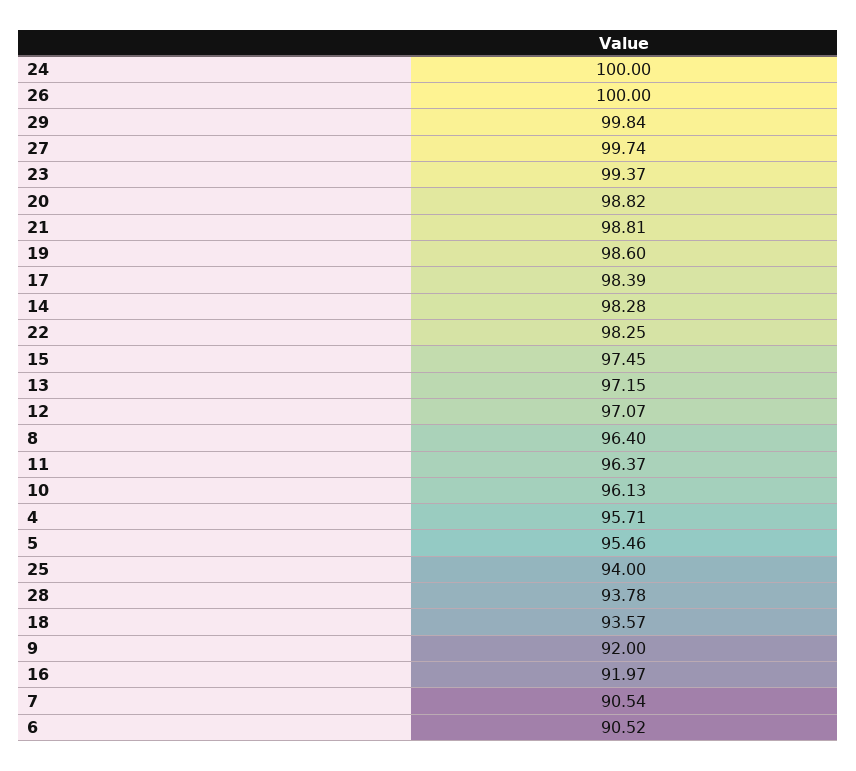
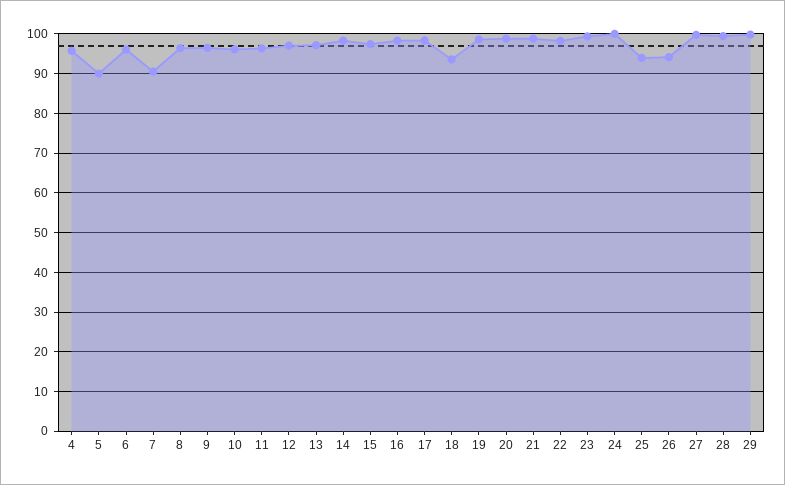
  {
    "24": 100,
-   "26": 100,
+   "26": 94,
    "29": 99.84,
    "27": 99.74,
    "23": 99.37,
    "20": 98.82,
    "21": 98.81,
    "19": 98.6,
    "17": 98.39,
    "14": 98.28,
    "22": 98.25,
    "15": 97.45,
    "13": 97.15,
    "12": 97.07,
    "8": 96.4,
    "11": 96.37,
    "10": 96.13,
    "4": 95.71,
-   "5": 95.46,
+   "5": 90,
    "25": 94,
-   "28": 93.78,
+   "28": 100,
    "18": 93.57,
-   "9": 92,
+   "9": 96,
-   "16": 91.97,
+   "16": 98,
    "7": 90.54,
-   "6": 90.52
+   "6": 96
  }

